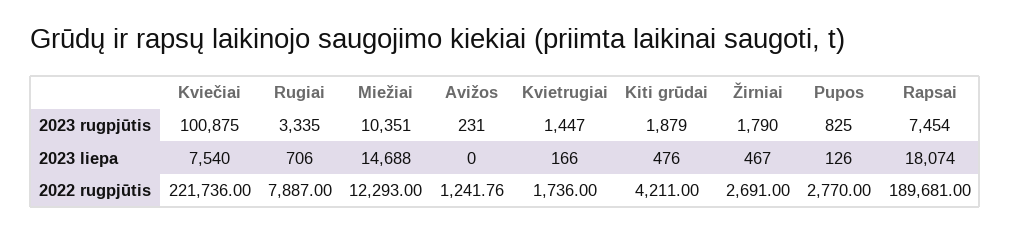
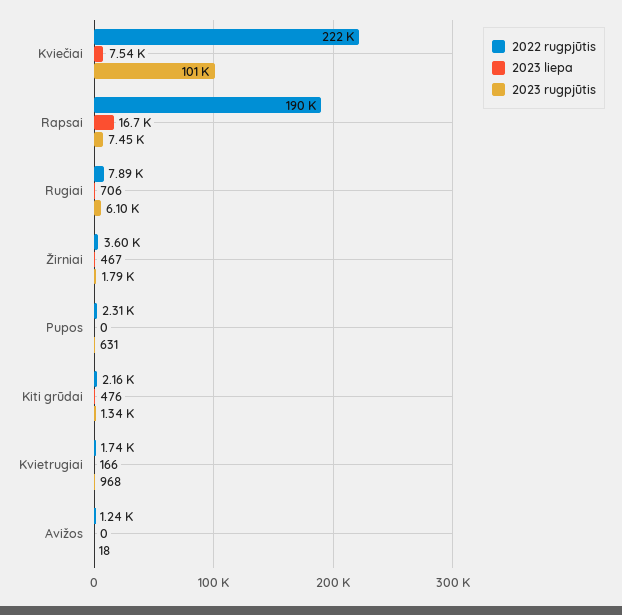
  {
    "2023 rugpjūtis": {
      "Kviečiai": 100875,
-     "Rugiai": 3335,
+     "Rugiai": 6100,
-     "Miežiai": 10351,
-     "Avižos": 231,
+     "Avižos": 18,
-     "Kvietrugiai": 1447,
+     "Kvietrugiai": 968,
-     "Kiti grūdai": 1879,
+     "Kiti grūdai": 1340,
      "Žirniai": 1790,
-     "Pupos": 825,
+     "Pupos": 631,
      "Rapsai": 7454
    },
    "2023 liepa": {
      "Kviečiai": 7540,
      "Rugiai": 706,
-     "Miežiai": 14688,
      "Avižos": 0,
      "Kvietrugiai": 166,
      "Kiti grūdai": 476,
      "Žirniai": 467,
-     "Pupos": 126,
+     "Pupos": 0,
-     "Rapsai": 18074
+     "Rapsai": 16700
    },
    "2022 rugpjūtis": {
      "Kviečiai": 221736,
      "Rugiai": 7887,
-     "Miežiai": 12293,
      "Avižos": 1241.76,
      "Kvietrugiai": 1736,
-     "Kiti grūdai": 4211,
+     "Kiti grūdai": 2160,
-     "Žirniai": 2691,
+     "Žirniai": 3600,
-     "Pupos": 2770,
+     "Pupos": 2310,
      "Rapsai": 189681
    }
  }

